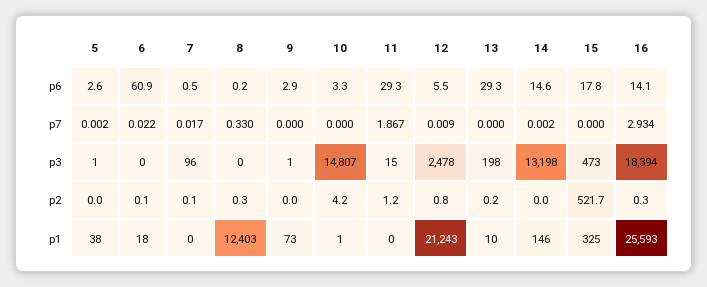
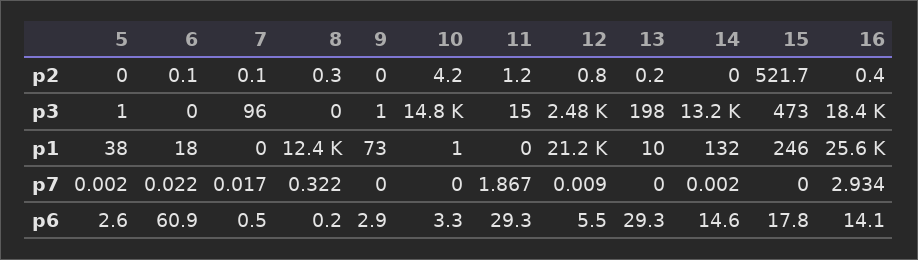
  {
    "5": {
      "p6": 2.6,
      "p7": 0.002,
      "p3": 1,
      "p2": 0,
      "p1": 38
    },
    "6": {
      "p6": 60.9,
      "p7": 0.022,
      "p3": 0,
      "p2": 0.1,
      "p1": 18
    },
    "7": {
      "p6": 0.5,
      "p7": 0.017,
      "p3": 96,
      "p2": 0.1,
      "p1": 0
    },
    "8": {
      "p6": 0.2,
-     "p7": 0.33,
+     "p7": 0.322,
      "p3": 0,
      "p2": 0.3,
      "p1": 12403
    },
    "9": {
      "p6": 2.9,
      "p7": 0,
      "p3": 1,
      "p2": 0,
      "p1": 73
    },
    "10": {
      "p6": 3.3,
      "p7": 0,
      "p3": 14807,
      "p2": 4.2,
      "p1": 1
    },
    "11": {
      "p6": 29.3,
      "p7": 1.867,
      "p3": 15,
      "p2": 1.2,
      "p1": 0
    },
    "12": {
      "p6": 5.5,
      "p7": 0.009,
      "p3": 2478,
      "p2": 0.8,
      "p1": 21243
    },
    "13": {
      "p6": 29.3,
      "p7": 0,
      "p3": 198,
      "p2": 0.2,
      "p1": 10
    },
    "14": {
      "p6": 14.6,
      "p7": 0.002,
      "p3": 13198,
      "p2": 0,
-     "p1": 146
+     "p1": 132
    },
    "15": {
      "p6": 17.8,
      "p7": 0,
      "p3": 473,
      "p2": 521.7,
-     "p1": 325
+     "p1": 246
    },
    "16": {
      "p6": 14.1,
      "p7": 2.934,
      "p3": 18394,
-     "p2": 0.3,
+     "p2": 0.4,
      "p1": 25593
    }
  }

